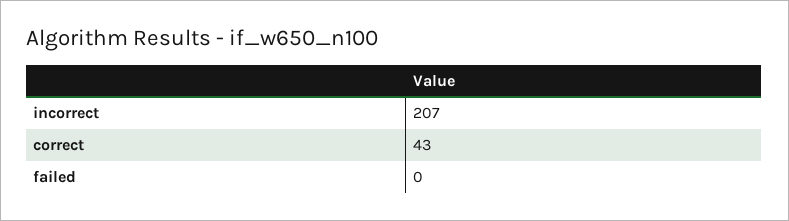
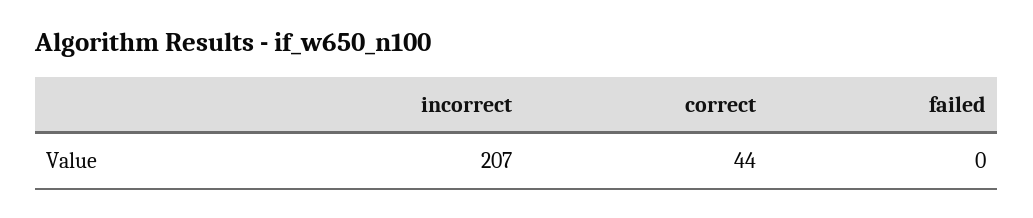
  {
    "incorrect": 207,
-   "correct": 43,
+   "correct": 44,
    "failed": 0
  }

